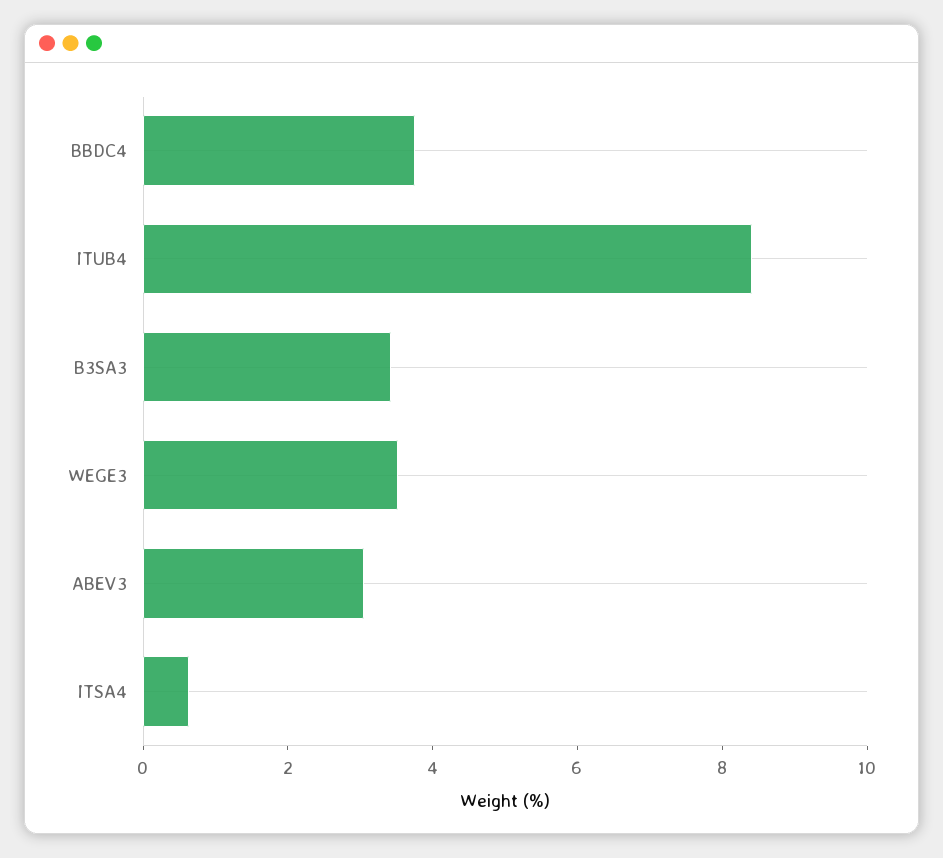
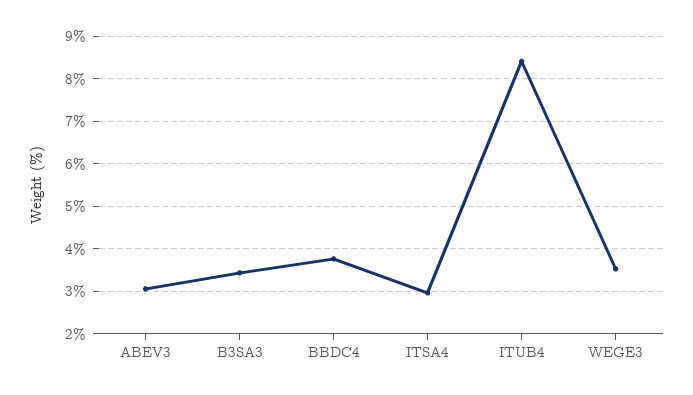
  {
    "BBDC4": 3.8,
    "ITUB4": 8.4,
    "B3SA3": 3.4,
    "WEGE3": 3.6,
    "ABEV3": 3,
-   "ITSA4": 0.5
+   "ITSA4": 3
  }

